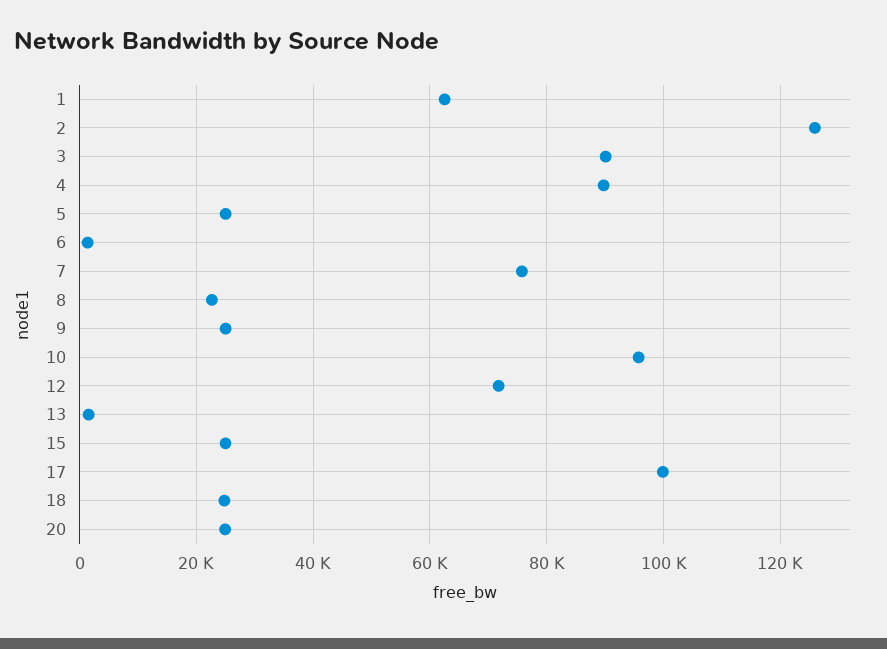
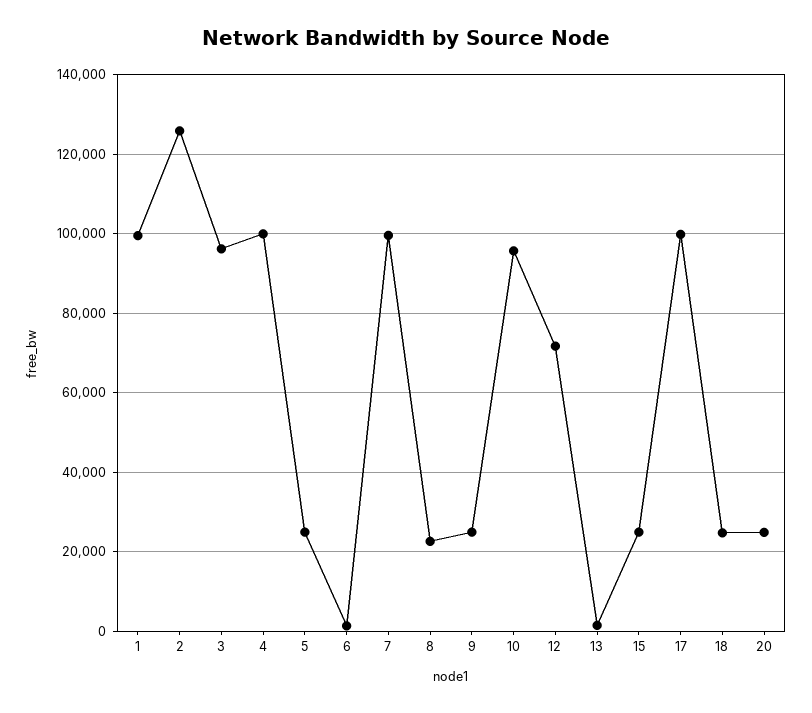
  {
-   "1": 62000,
+   "1": 100000,
    "2": 126000,
-   "3": 90000,
+   "3": 96000,
-   "4": 90000,
+   "4": 100000,
    "5": 26000,
    "6": 2000,
-   "7": 76000,
+   "7": 100000,
    "8": 22000,
    "9": 26000,
    "10": 96000,
    "12": 72000,
    "13": 2000,
    "15": 24000,
    "17": 100000,
    "18": 24000,
    "20": 24000
  }

